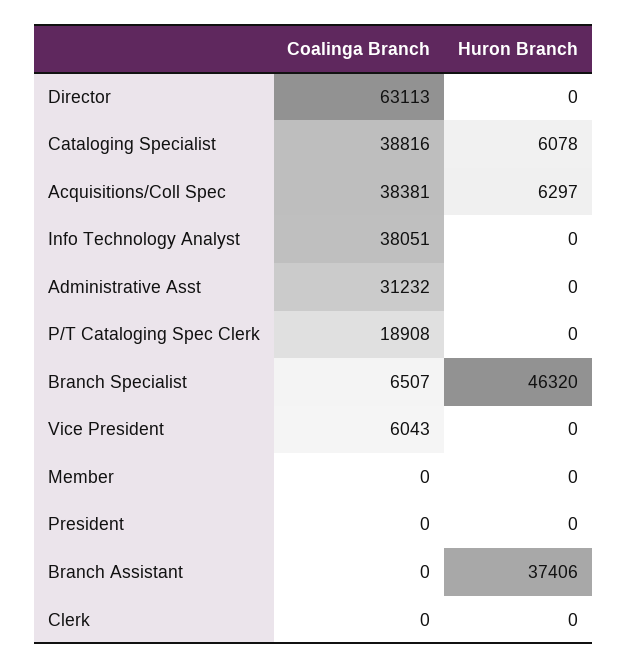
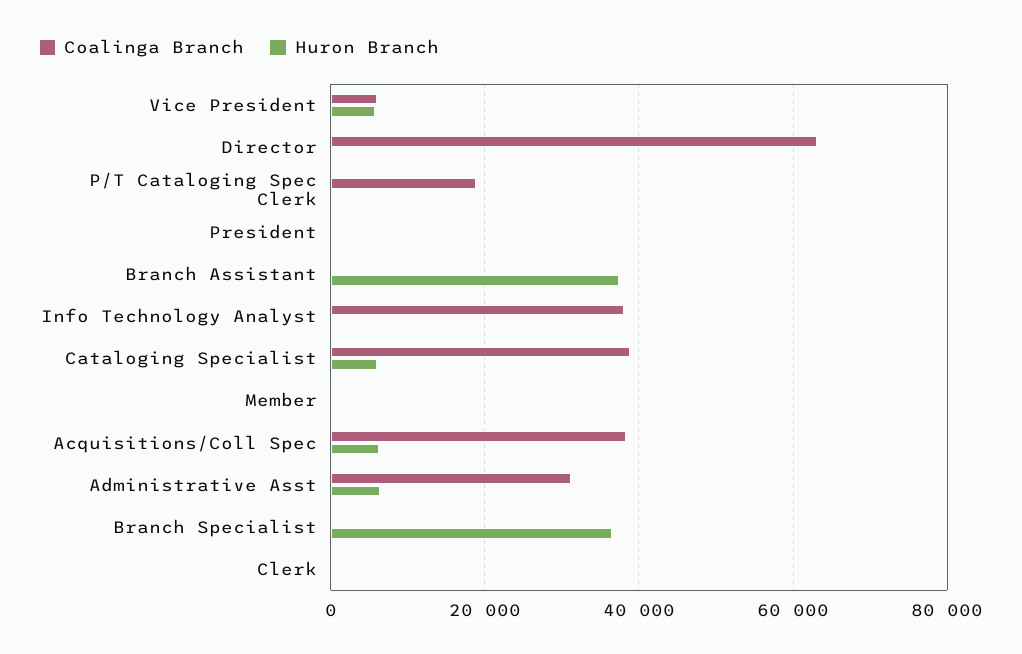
  {
    "Coalinga Branch": {
      "Director": 63113,
      "Cataloging Specialist": 38816,
      "Acquisitions/Coll Spec": 38381,
      "Info Technology Analyst": 38051,
      "Administrative Asst": 31232,
      "P/T Cataloging Spec Clerk": 18908,
-     "Branch Specialist": 6507,
+     "Branch Specialist": 0,
      "Vice President": 6043,
      "Member": 0,
      "President": 0,
      "Branch Assistant": 0,
      "Clerk": 0
    },
    "Huron Branch": {
      "Director": 0,
      "Cataloging Specialist": 6078,
      "Acquisitions/Coll Spec": 6297,
      "Info Technology Analyst": 0,
-     "Administrative Asst": 0,
+     "Administrative Asst": 6000,
      "P/T Cataloging Spec Clerk": 0,
-     "Branch Specialist": 46320,
+     "Branch Specialist": 36000,
-     "Vice President": 0,
+     "Vice President": 6000,
      "Member": 0,
      "President": 0,
      "Branch Assistant": 37406,
      "Clerk": 0
    }
  }

